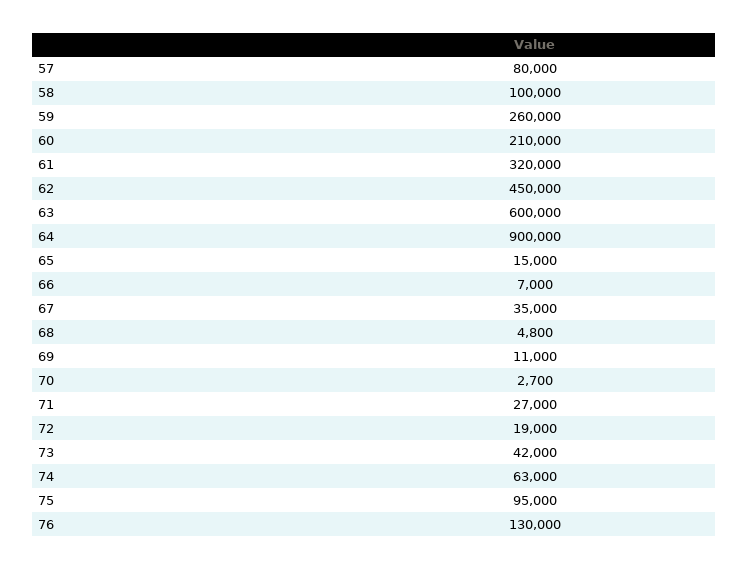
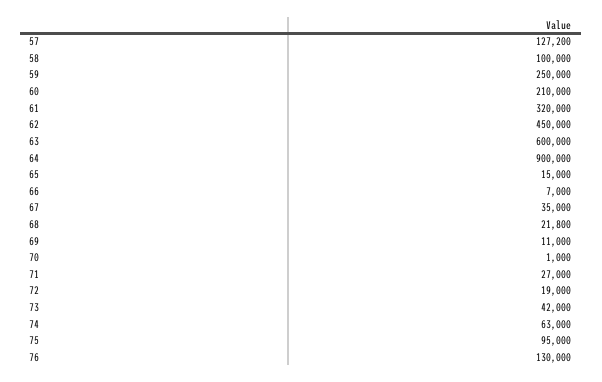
  {
-   "57": 80000,
+   "57": 127200,
    "58": 100000,
-   "59": 260000,
+   "59": 250000,
    "60": 210000,
    "61": 320000,
    "62": 450000,
    "63": 600000,
    "64": 900000,
    "65": 15000,
    "66": 7000,
    "67": 35000,
-   "68": 4800,
+   "68": 21800,
    "69": 11000,
-   "70": 2700,
+   "70": 1000,
    "71": 27000,
    "72": 19000,
    "73": 42000,
    "74": 63000,
    "75": 95000,
    "76": 130000
  }

